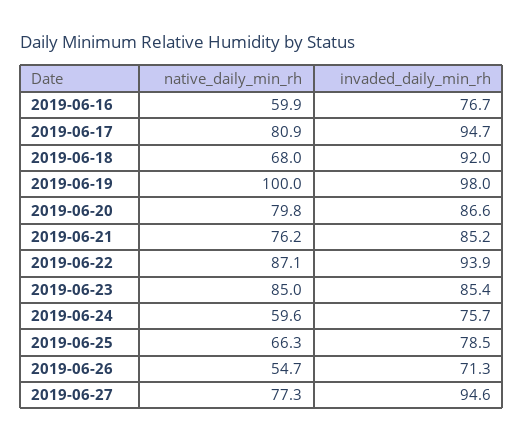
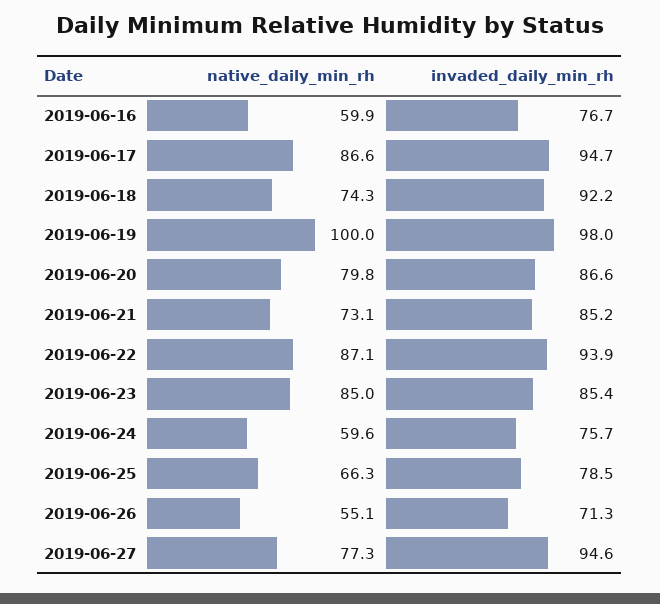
  {
    "native_daily_min_rh": {
      "2019-06-16": 59.9,
-     "2019-06-17": 80.9,
+     "2019-06-17": 86.6,
-     "2019-06-18": 68,
+     "2019-06-18": 74.3,
      "2019-06-19": 100,
      "2019-06-20": 79.8,
-     "2019-06-21": 76.2,
+     "2019-06-21": 73.1,
      "2019-06-22": 87.1,
      "2019-06-23": 85,
      "2019-06-24": 59.6,
      "2019-06-25": 66.3,
-     "2019-06-26": 54.7,
+     "2019-06-26": 55.1,
      "2019-06-27": 77.3
    },
    "invaded_daily_min_rh": {
      "2019-06-16": 76.7,
      "2019-06-17": 94.7,
-     "2019-06-18": 92,
+     "2019-06-18": 92.2,
      "2019-06-19": 98,
      "2019-06-20": 86.6,
      "2019-06-21": 85.2,
      "2019-06-22": 93.9,
      "2019-06-23": 85.4,
      "2019-06-24": 75.7,
      "2019-06-25": 78.5,
      "2019-06-26": 71.3,
      "2019-06-27": 94.6
    }
  }

